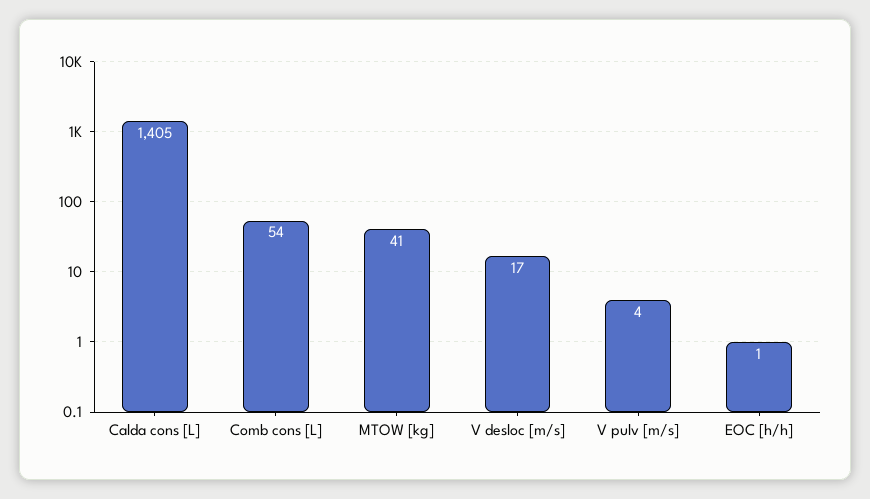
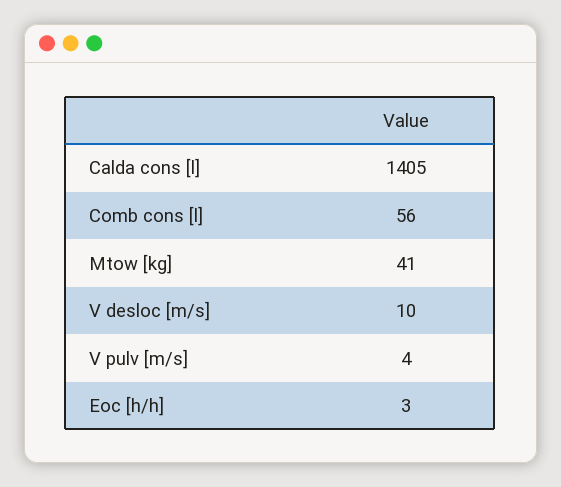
  {
    "Calda cons [L]": 1405,
-   "Comb cons [L]": 54,
+   "Comb cons [L]": 56,
    "MTOW [kg]": 41,
-   "V desloc [m/s]": 17,
+   "V desloc [m/s]": 10,
    "V pulv [m/s]": 4,
-   "EOC [h/h]": 1
+   "EOC [h/h]": 3
  }

